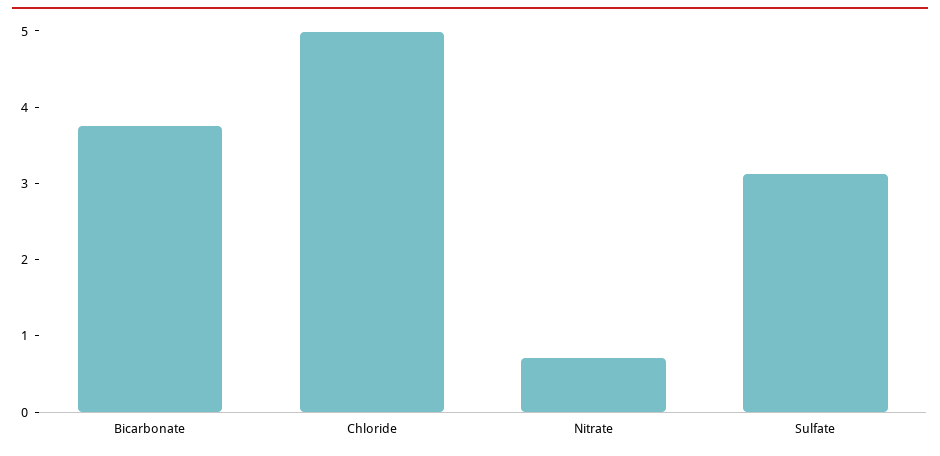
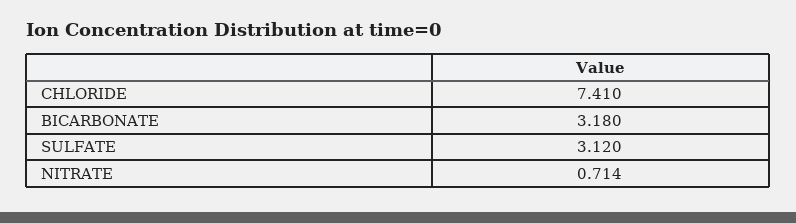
  {
-   "Bicarbonate": 3.8,
+   "Bicarbonate": 3.18,
-   "Chloride": 5,
+   "Chloride": 7.41,
    "Nitrate": 0.714,
    "Sulfate": 3.12
  }

